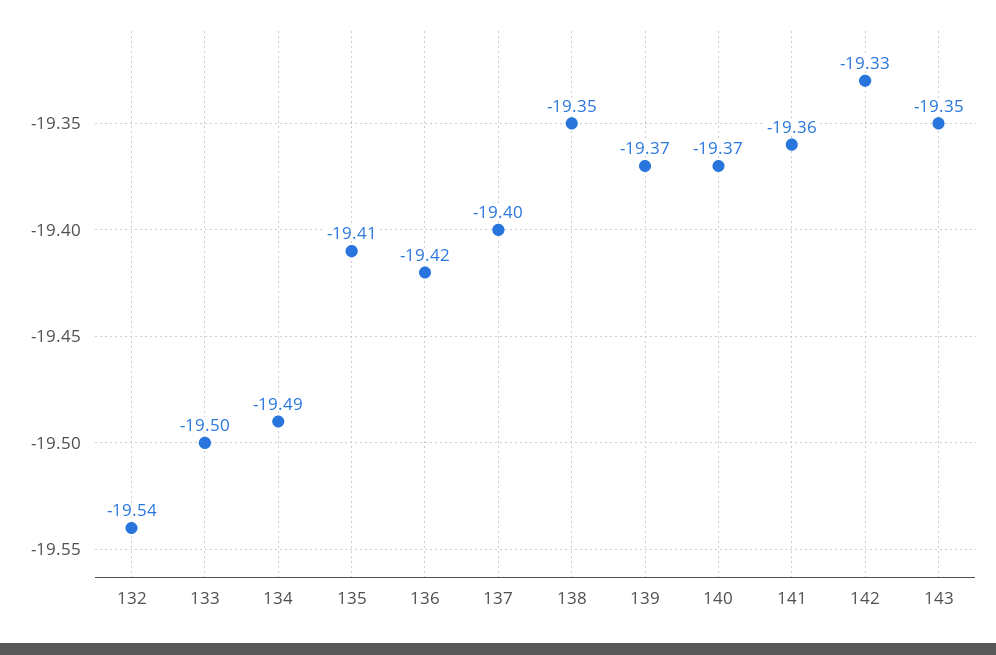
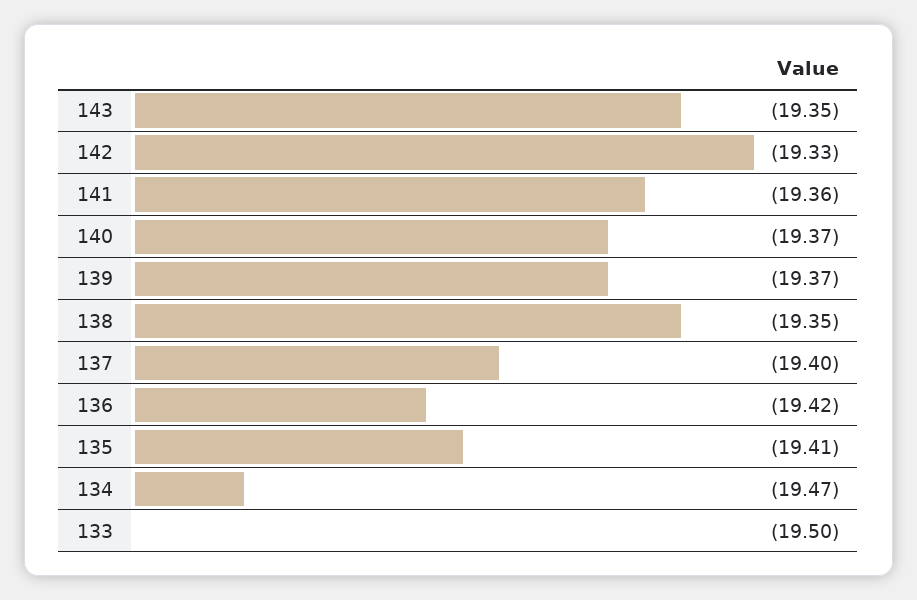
  {
-   "132": -19.54,
    "133": -19.5,
-   "134": -19.49,
+   "134": -19.47,
    "135": -19.41,
    "136": -19.42,
    "137": -19.4,
    "138": -19.35,
    "139": -19.37,
    "140": -19.37,
    "141": -19.36,
    "142": -19.33,
    "143": -19.35
  }

